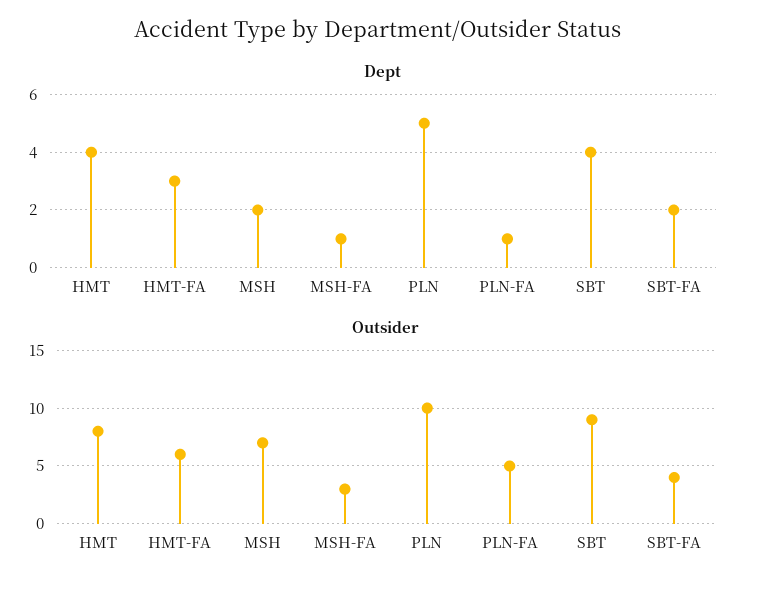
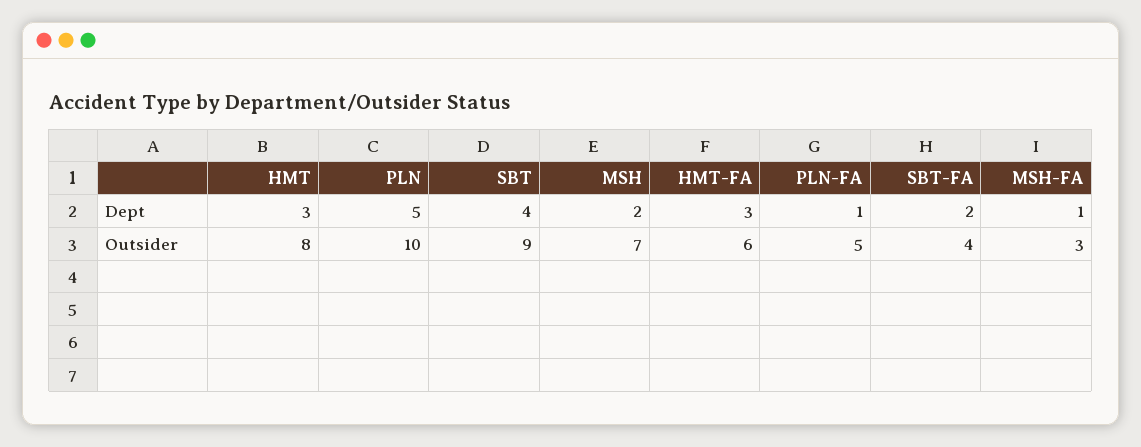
  {
    "Dept": {
-     "HMT": 4,
+     "HMT": 3,
      "HMT-FA": 3,
      "MSH": 2,
      "MSH-FA": 1,
      "PLN": 5,
      "PLN-FA": 1,
      "SBT": 4,
      "SBT-FA": 2
    },
    "Outsider": {
      "HMT": 8,
      "HMT-FA": 6,
      "MSH": 7,
      "MSH-FA": 3,
      "PLN": 10,
      "PLN-FA": 5,
      "SBT": 9,
      "SBT-FA": 4
    }
  }

